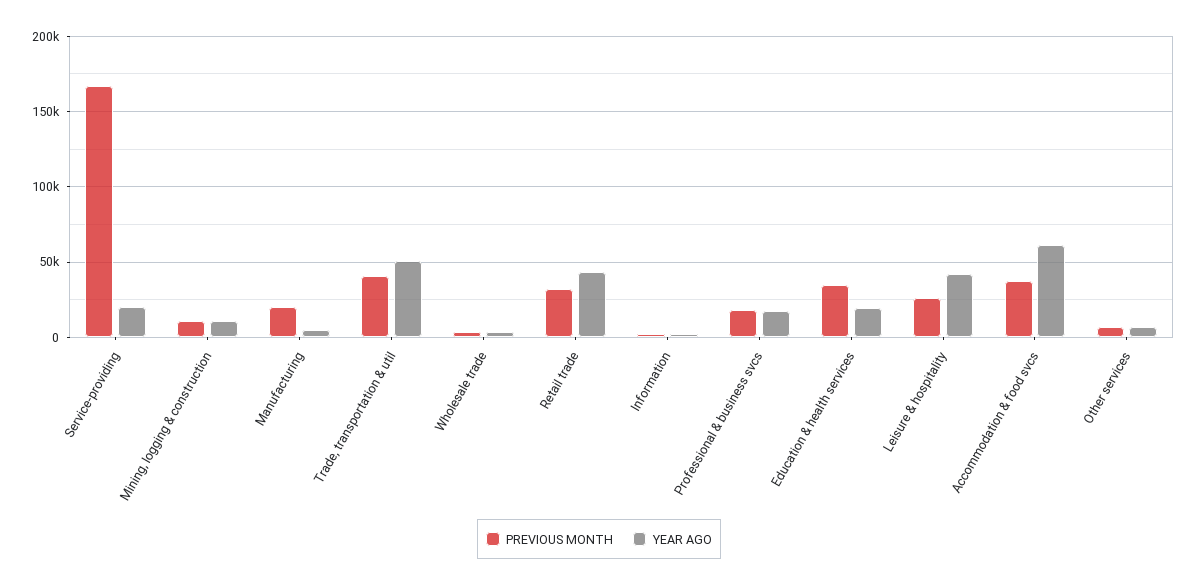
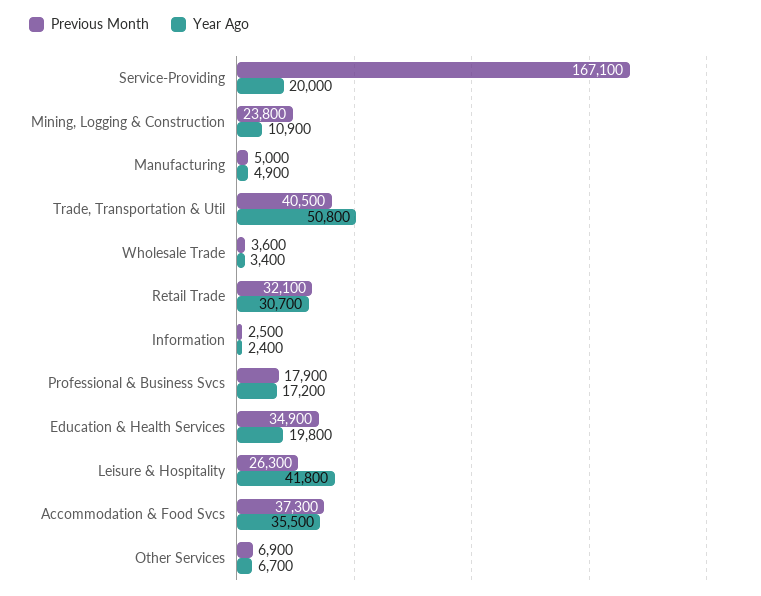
  {
    "PREVIOUS MONTH": {
      "Service-providing": 167100,
-     "Mining, logging & construction": 10000,
+     "Mining, logging & construction": 23800,
-     "Manufacturing": 20000,
+     "Manufacturing": 5000,
      "Trade, transportation & util": 40500,
      "Wholesale trade": 3600,
      "Retail trade": 32100,
      "Information": 2500,
      "Professional & business svcs": 17900,
      "Education & health services": 34900,
      "Leisure & hospitality": 26300,
      "Accommodation & food svcs": 37300,
      "Other services": 6900
    },
    "YEAR AGO": {
      "Service-providing": 20000,
      "Mining, logging & construction": 10900,
      "Manufacturing": 4900,
      "Trade, transportation & util": 50800,
      "Wholesale trade": 3400,
-     "Retail trade": 45000,
+     "Retail trade": 30700,
      "Information": 2400,
      "Professional & business svcs": 17200,
      "Education & health services": 19800,
      "Leisure & hospitality": 41800,
-     "Accommodation & food svcs": 60000,
+     "Accommodation & food svcs": 35500,
      "Other services": 6700
    }
  }

